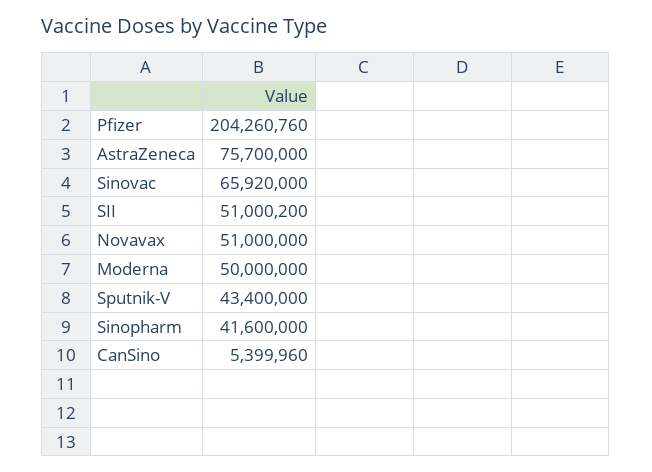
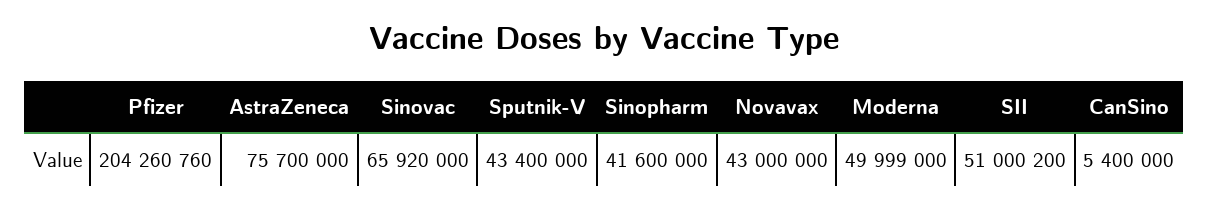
  {
    "Pfizer": 204260760,
    "AstraZeneca": 75700000,
    "Sinovac": 65920000,
    "SII": 51000200,
-   "Novavax": 51000000,
+   "Novavax": 43000000,
-   "Moderna": 50000000,
+   "Moderna": 49999000,
    "Sputnik-V": 43400000,
    "Sinopharm": 41600000,
-   "CanSino": 5399960
+   "CanSino": 5400000
  }

